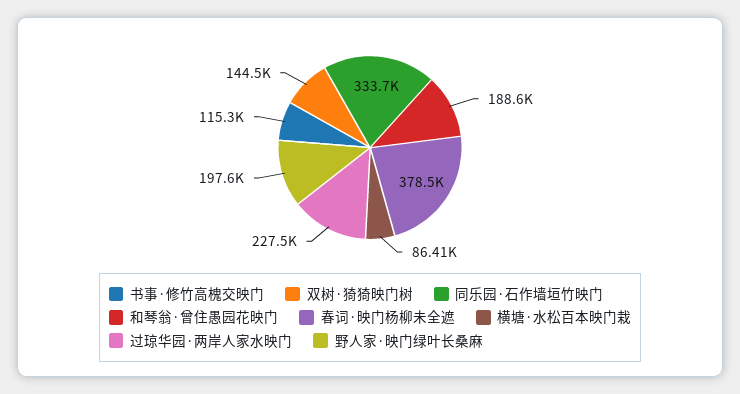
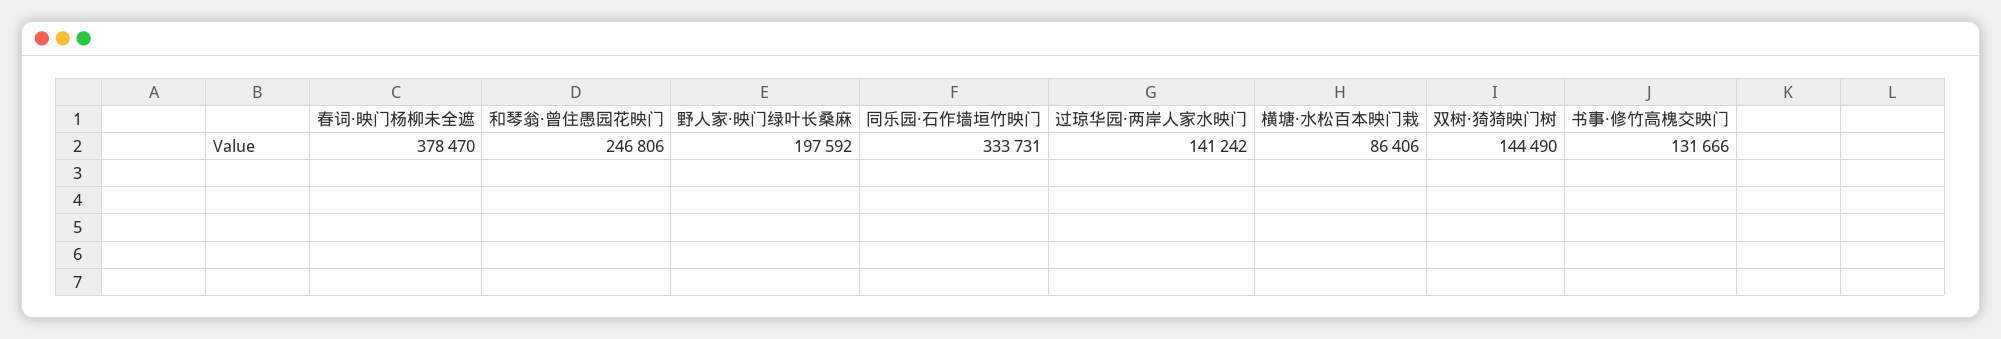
  {
-   "书事·修竹高槐交映门": 115300,
+   "书事·修竹高槐交映门": 131666,
    "双树·猗猗映门树": 144490,
    "同乐园·石作墙垣竹映门": 333731,
-   "和琴翁·曾住愚园花映门": 188600,
+   "和琴翁·曾住愚园花映门": 246806,
    "春词·映门杨柳未全遮": 378470,
    "横塘·水松百本映门栽": 86406,
-   "过琼华园·两岸人家水映门": 227500,
+   "过琼华园·两岸人家水映门": 141242,
    "野人家·映门绿叶长桑麻": 197592
  }

